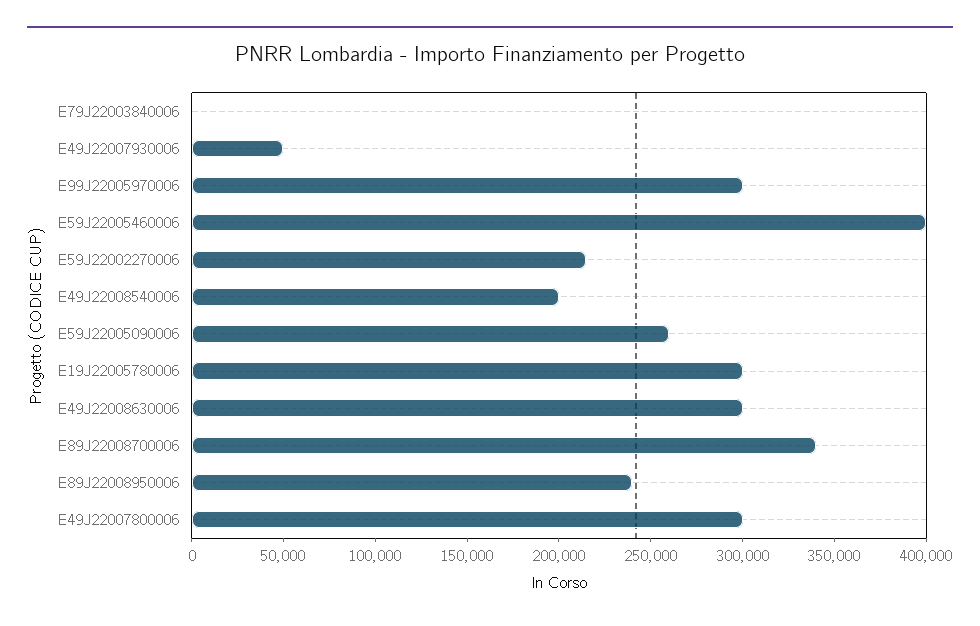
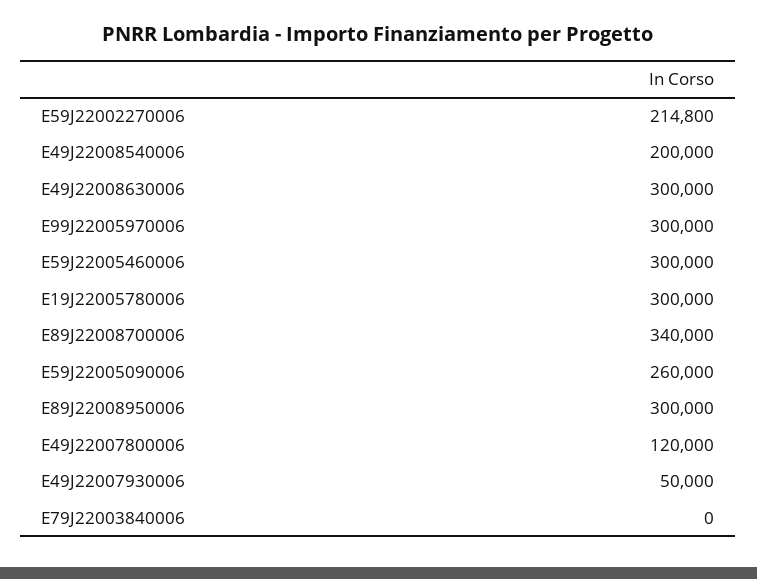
  {
    "E79J22003840006": 0,
    "E49J22007930006": 50000,
    "E99J22005970006": 300000,
-   "E59J22005460006": 400000,
+   "E59J22005460006": 300000,
    "E59J22002270006": 214800,
    "E49J22008540006": 200000,
    "E59J22005090006": 260000,
    "E19J22005780006": 300000,
    "E49J22008630006": 300000,
    "E89J22008700006": 340000,
-   "E89J22008950006": 240000,
+   "E89J22008950006": 300000,
-   "E49J22007800006": 300000
+   "E49J22007800006": 120000
  }

